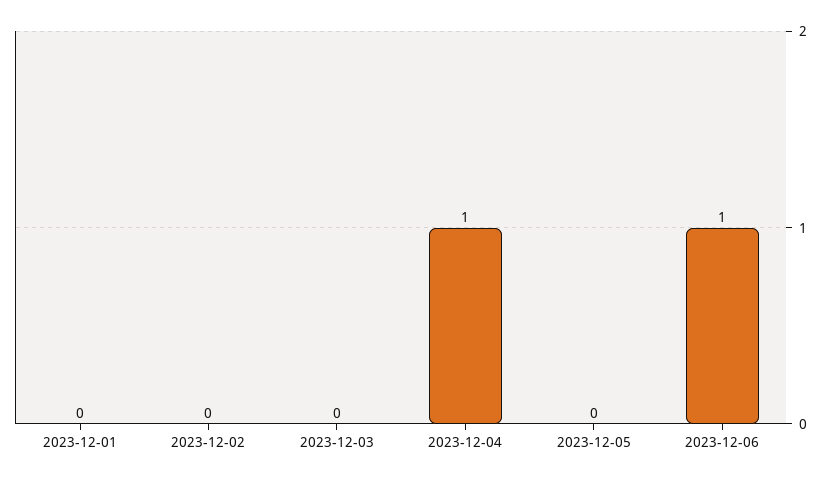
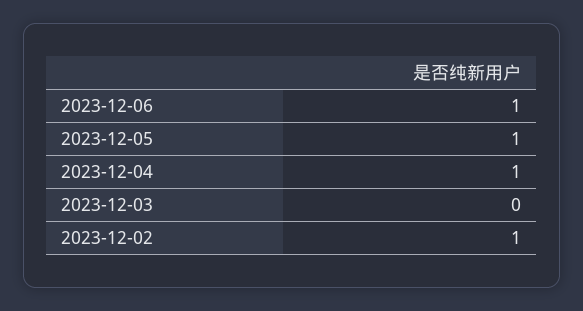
  {
-   "2023-12-01": 0,
-   "2023-12-02": 0,
+   "2023-12-02": 1,
    "2023-12-03": 0,
    "2023-12-04": 1,
-   "2023-12-05": 0,
+   "2023-12-05": 1,
    "2023-12-06": 1
  }

